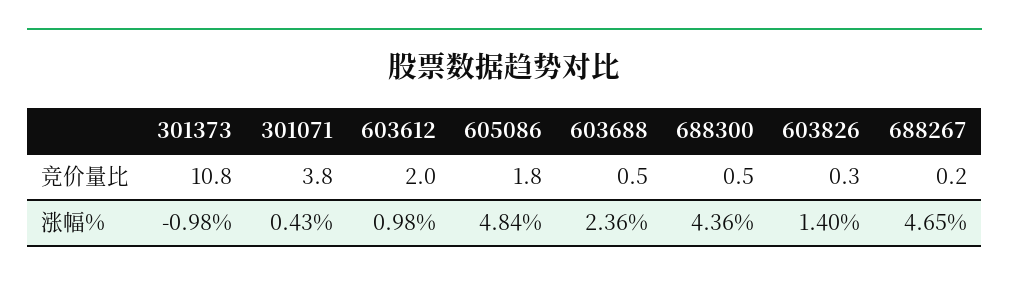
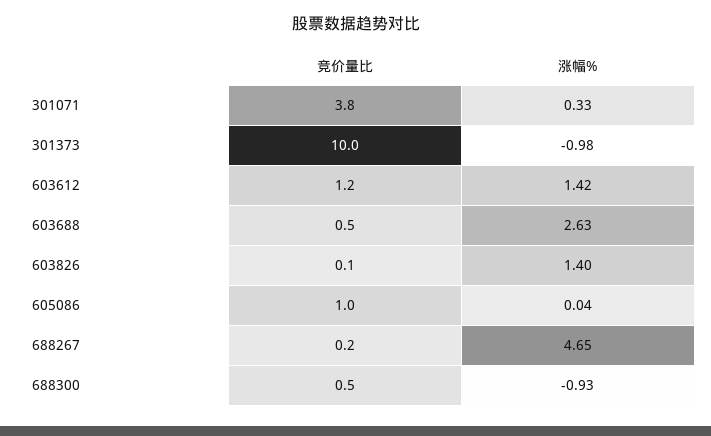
  {
    "301373": {
-     "竞价量比": 10.8,
+     "竞价量比": 10,
      "涨幅%": -0.98
    },
    "301071": {
      "竞价量比": 3.8,
-     "涨幅%": 0.43
+     "涨幅%": 0.33
    },
    "603612": {
-     "竞价量比": 2,
+     "竞价量比": 1.2,
-     "涨幅%": 0.98
+     "涨幅%": 1.42
    },
    "605086": {
-     "竞价量比": 1.8,
+     "竞价量比": 1,
-     "涨幅%": 4.84
+     "涨幅%": 0.04
    },
    "603688": {
      "竞价量比": 0.5,
-     "涨幅%": 2.36
+     "涨幅%": 2.63
    },
    "688300": {
      "竞价量比": 0.5,
-     "涨幅%": 4.36
+     "涨幅%": -0.93
    },
    "603826": {
-     "竞价量比": 0.3,
+     "竞价量比": 0.1,
      "涨幅%": 1.4
    },
    "688267": {
      "竞价量比": 0.2,
      "涨幅%": 4.65
    }
  }

